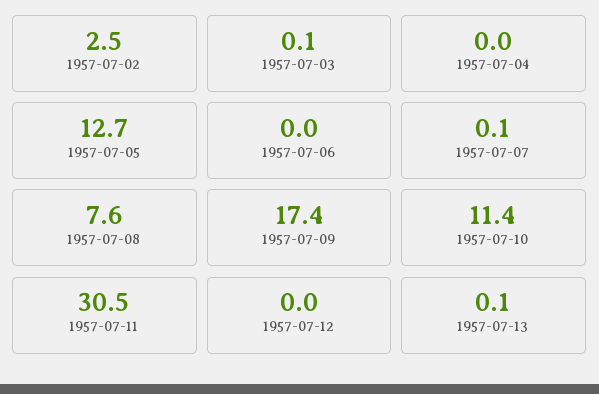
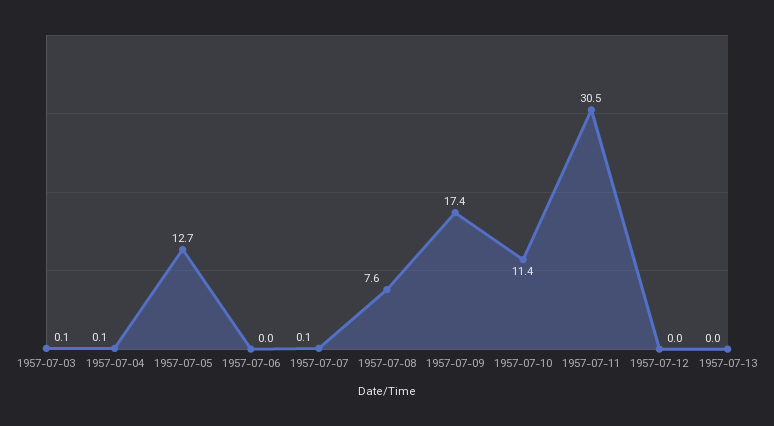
  {
-   "1957-07-02": 2.5,
    "1957-07-03": 0.1,
-   "1957-07-04": 0,
+   "1957-07-04": 0.1,
    "1957-07-05": 12.7,
    "1957-07-06": 0,
    "1957-07-07": 0.1,
    "1957-07-08": 7.6,
    "1957-07-09": 17.4,
    "1957-07-10": 11.4,
    "1957-07-11": 30.5,
    "1957-07-12": 0,
-   "1957-07-13": 0.1
+   "1957-07-13": 0
  }

